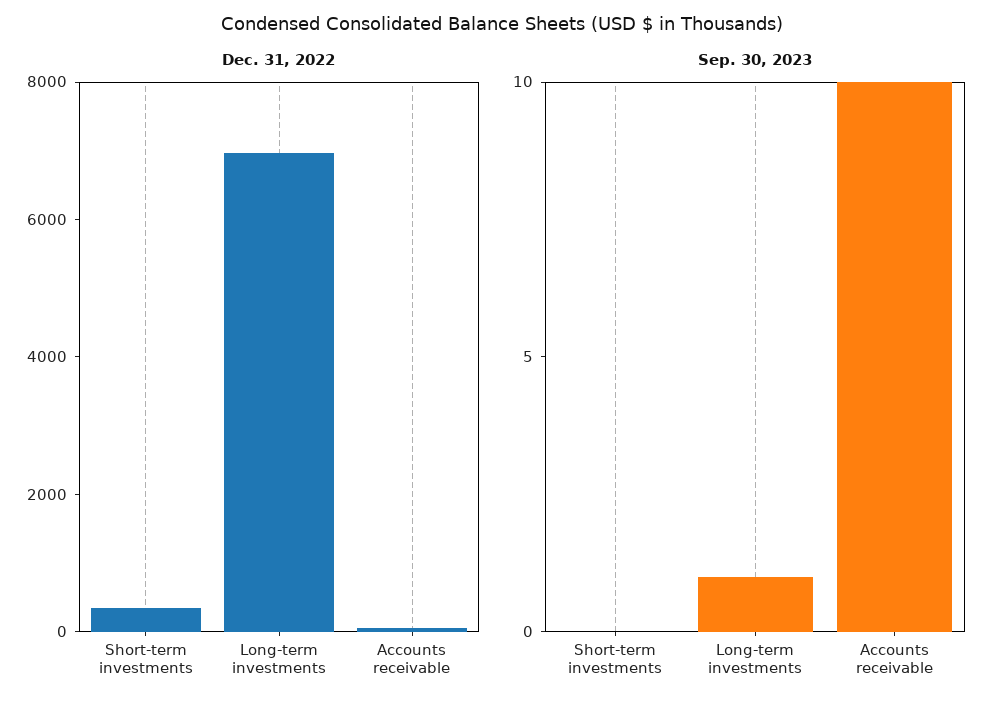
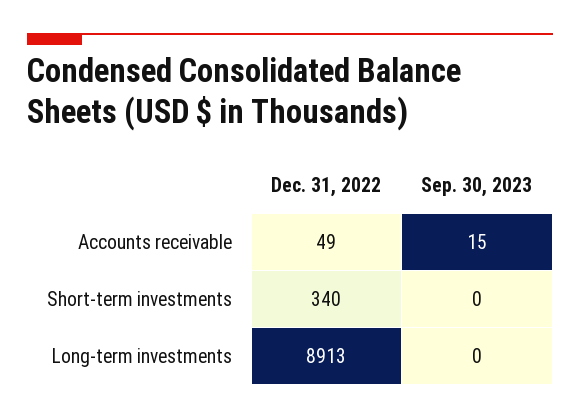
  {
    "Dec. 31, 2022": {
      "Short-term investments": 340,
-     "Long-term investments": 7000,
+     "Long-term investments": 8913,
      "Accounts receivable": 49
    },
    "Sep. 30, 2023": {
      "Short-term investments": 0,
-     "Long-term investments": 1,
+     "Long-term investments": 0,
-     "Accounts receivable": 10
+     "Accounts receivable": 15
    }
  }

